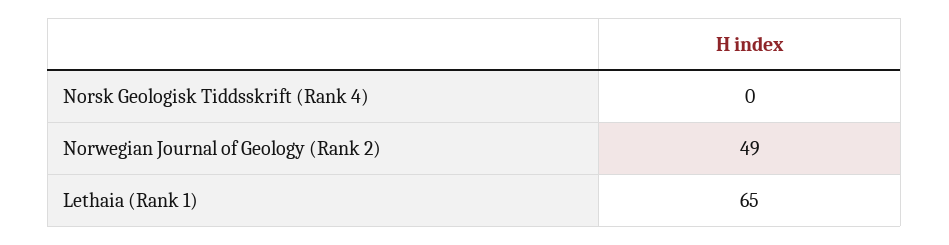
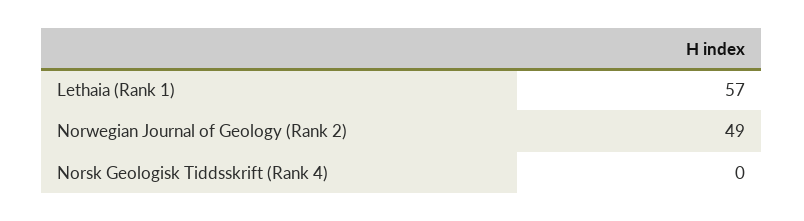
  {
    "Norsk Geologisk Tiddsskrift (Rank 4)": 0,
    "Norwegian Journal of Geology (Rank 2)": 49,
-   "Lethaia (Rank 1)": 65
+   "Lethaia (Rank 1)": 57
  }

